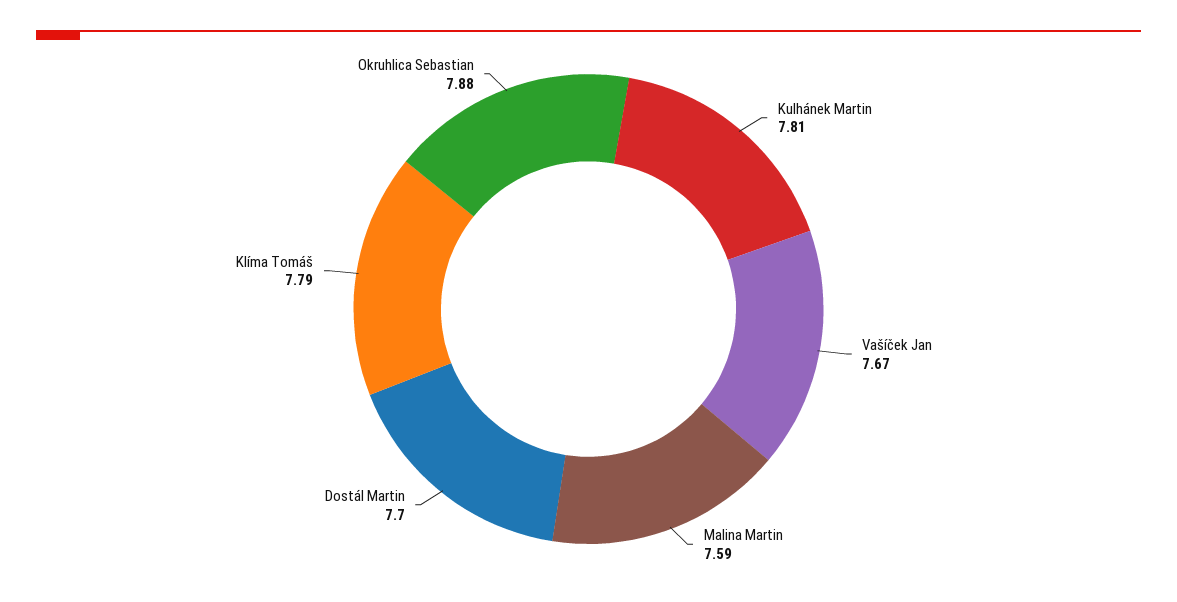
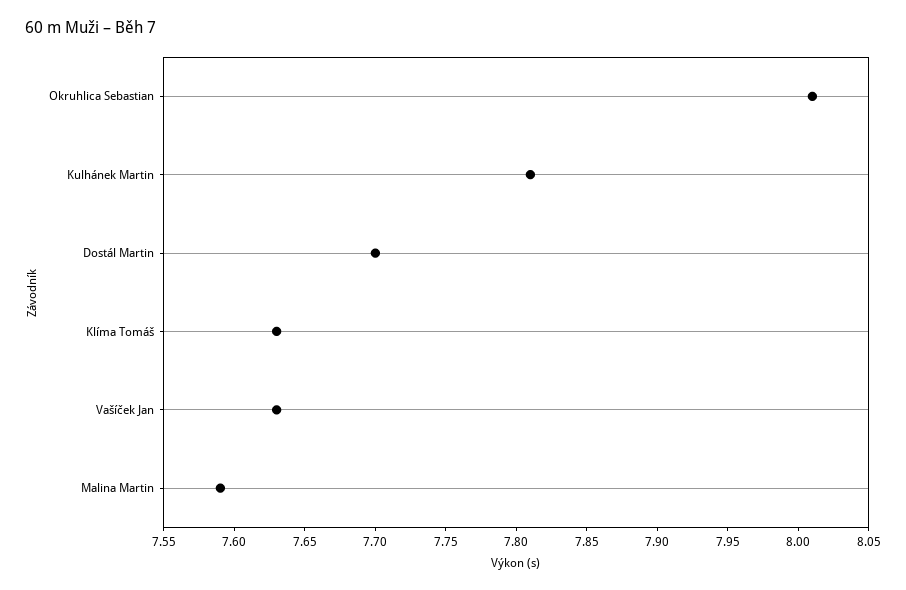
  {
    "Kulhánek Martin": 7.81,
-   "Vašíček Jan": 7.67,
+   "Vašíček Jan": 7.63,
    "Malina Martin": 7.59,
    "Dostál Martin": 7.7,
-   "Klíma Tomáš": 7.79,
+   "Klíma Tomáš": 7.63,
-   "Okruhlica Sebastian": 7.88
+   "Okruhlica Sebastian": 8.01
  }

